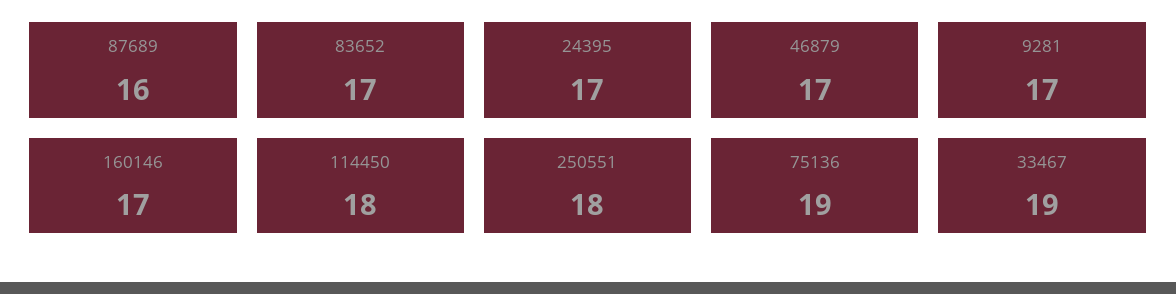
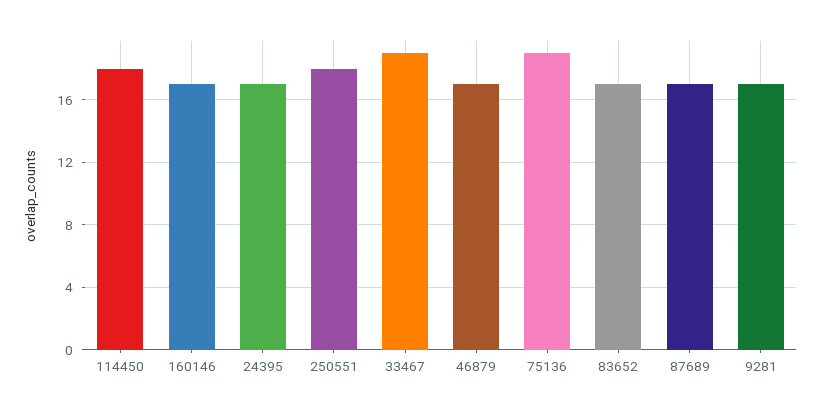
  {
-   "87689": 16,
+   "87689": 17,
    "83652": 17,
    "24395": 17,
    "46879": 17,
    "9281": 17,
    "160146": 17,
    "114450": 18,
    "250551": 18,
    "75136": 19,
    "33467": 19
  }

